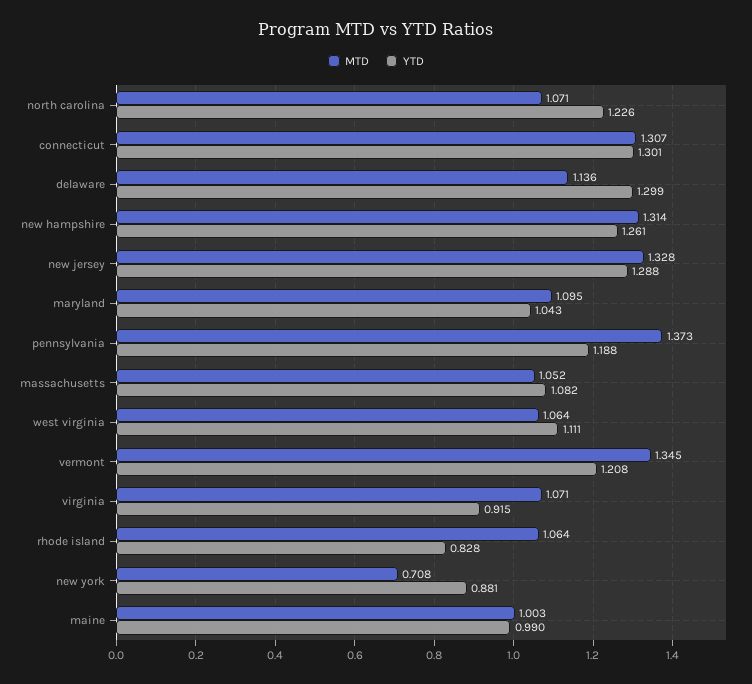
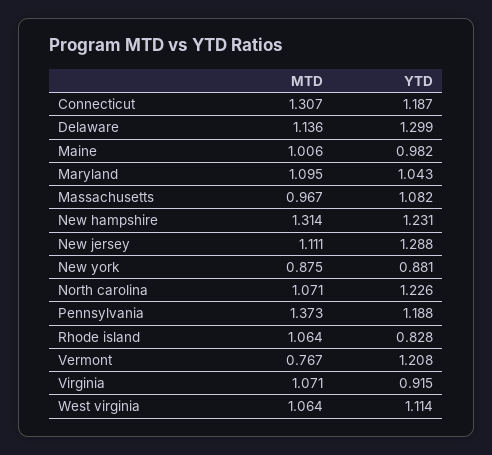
  {
    "MTD": {
      "north carolina": 1.071,
      "connecticut": 1.307,
      "delaware": 1.136,
      "new hampshire": 1.314,
-     "new jersey": 1.328,
+     "new jersey": 1.111,
      "maryland": 1.095,
      "pennsylvania": 1.373,
-     "massachusetts": 1.052,
+     "massachusetts": 0.967,
      "west virginia": 1.064,
-     "vermont": 1.345,
+     "vermont": 0.767,
      "virginia": 1.071,
      "rhode island": 1.064,
-     "new york": 0.708,
+     "new york": 0.875,
-     "maine": 1.003
+     "maine": 1.006
    },
    "YTD": {
      "north carolina": 1.226,
-     "connecticut": 1.301,
+     "connecticut": 1.187,
      "delaware": 1.299,
-     "new hampshire": 1.261,
+     "new hampshire": 1.231,
      "new jersey": 1.288,
      "maryland": 1.043,
      "pennsylvania": 1.188,
      "massachusetts": 1.082,
-     "west virginia": 1.111,
+     "west virginia": 1.114,
      "vermont": 1.208,
      "virginia": 0.915,
      "rhode island": 0.828,
      "new york": 0.881,
-     "maine": 0.99
+     "maine": 0.982
    }
  }

